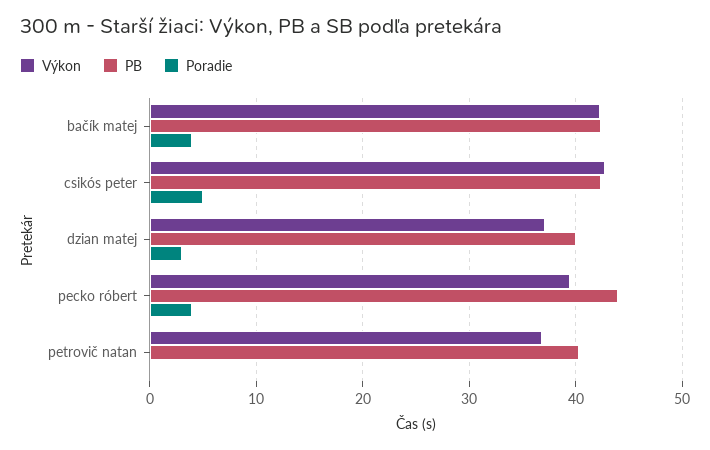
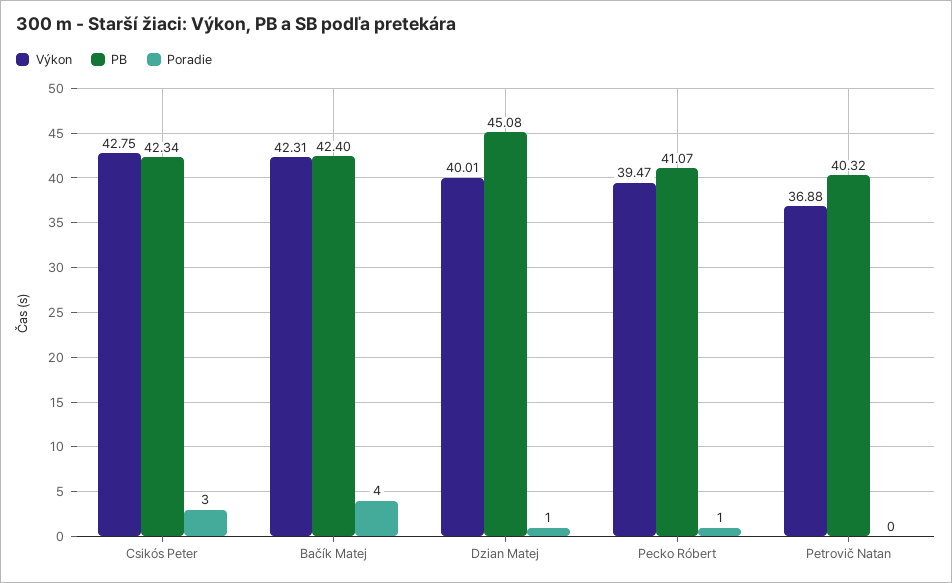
  {
    "Výkon": {
      "bačík matej": 42.31,
      "csikós peter": 42.75,
-     "dzian matej": 37,
+     "dzian matej": 40.01,
      "pecko róbert": 39.47,
      "petrovič natan": 36.88
    },
    "PB": {
      "bačík matej": 42.4,
      "csikós peter": 42.34,
-     "dzian matej": 40,
+     "dzian matej": 45.08,
-     "pecko róbert": 44,
+     "pecko róbert": 41.07,
      "petrovič natan": 40.32
    },
    "Poradie": {
      "bačík matej": 4,
-     "csikós peter": 5,
+     "csikós peter": 3,
-     "dzian matej": 3,
+     "dzian matej": 1,
-     "pecko róbert": 4,
+     "pecko róbert": 1,
      "petrovič natan": 0
    }
  }

